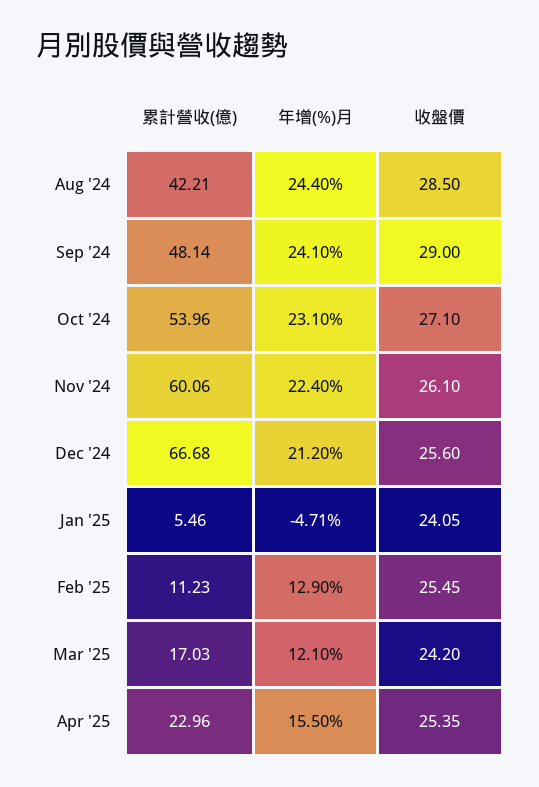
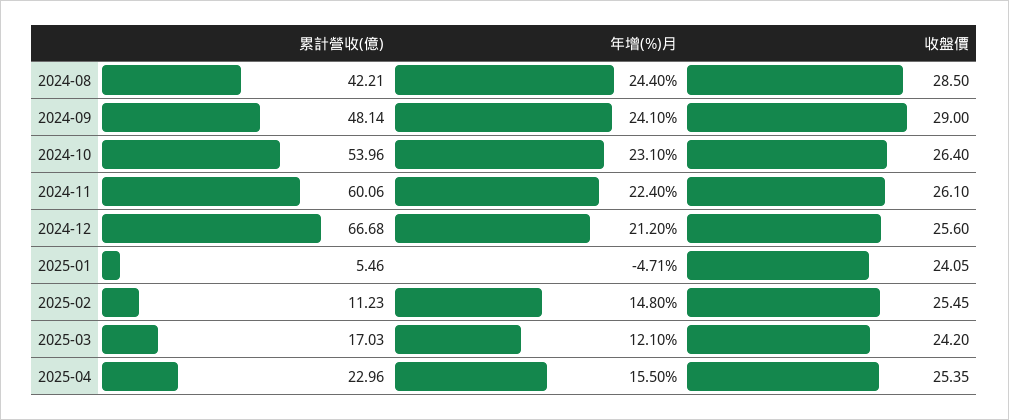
  {
    "累計營收(億)": {
      "Aug '24": 42.21,
      "Sep '24": 48.14,
      "Oct '24": 53.96,
      "Nov '24": 60.06,
      "Dec '24": 66.68,
      "Jan '25": 5.46,
      "Feb '25": 11.23,
      "Mar '25": 17.03,
      "Apr '25": 22.96
    },
    "年增(%)月": {
      "Aug '24": 24.4,
      "Sep '24": 24.1,
      "Oct '24": 23.1,
      "Nov '24": 22.4,
      "Dec '24": 21.2,
      "Jan '25": -4.71,
-     "Feb '25": 12.9,
+     "Feb '25": 14.8,
      "Mar '25": 12.1,
      "Apr '25": 15.5
    },
    "收盤價": {
      "Aug '24": 28.5,
      "Sep '24": 29,
-     "Oct '24": 27.1,
+     "Oct '24": 26.4,
      "Nov '24": 26.1,
      "Dec '24": 25.6,
      "Jan '25": 24.05,
      "Feb '25": 25.45,
      "Mar '25": 24.2,
      "Apr '25": 25.35
    }
  }

